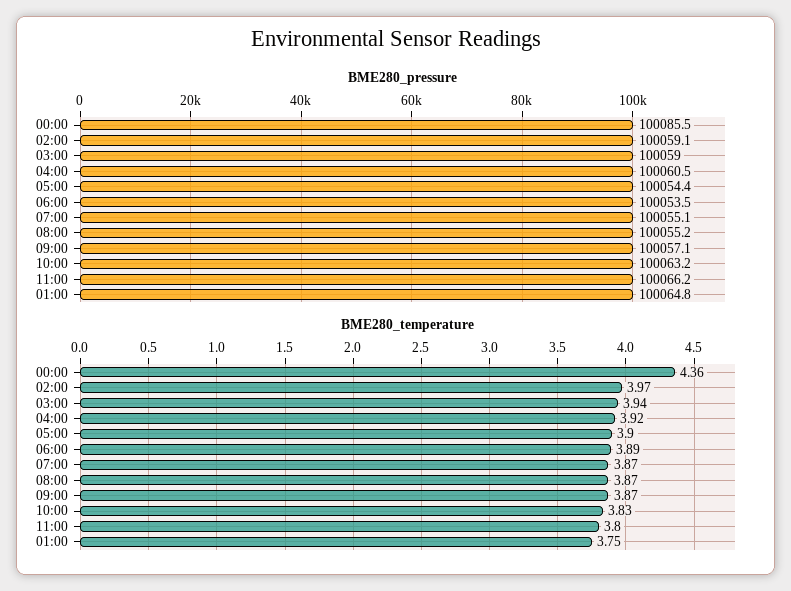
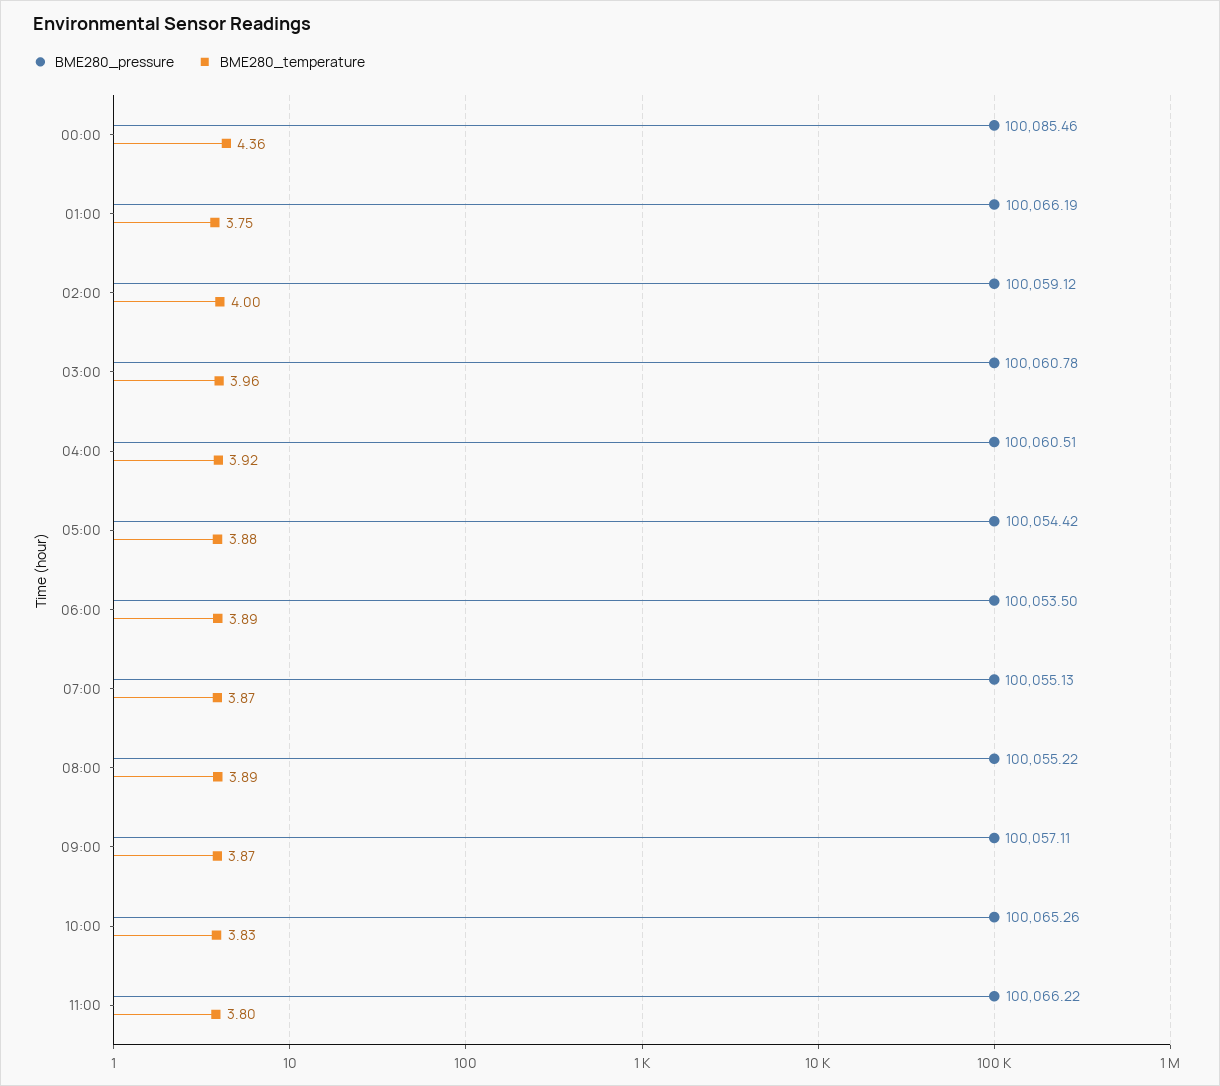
  {
    "BME280_pressure": {
      "00:00": 100085.46,
      "02:00": 100059.12,
-     "03:00": 100059,
+     "03:00": 100060.78,
      "04:00": 100060.51,
      "05:00": 100054.42,
      "06:00": 100053.5,
      "07:00": 100055.13,
      "08:00": 100055.22,
      "09:00": 100057.11,
-     "10:00": 100063.2,
+     "10:00": 100065.26,
      "11:00": 100066.22,
-     "01:00": 100064.8
+     "01:00": 100066.19
    },
    "BME280_temperature": {
      "00:00": 4.36,
-     "02:00": 3.97,
+     "02:00": 4,
-     "03:00": 3.94,
+     "03:00": 3.96,
      "04:00": 3.92,
-     "05:00": 3.9,
+     "05:00": 3.88,
      "06:00": 3.89,
      "07:00": 3.87,
-     "08:00": 3.87,
+     "08:00": 3.89,
      "09:00": 3.87,
      "10:00": 3.83,
      "11:00": 3.8,
      "01:00": 3.75
    }
  }

